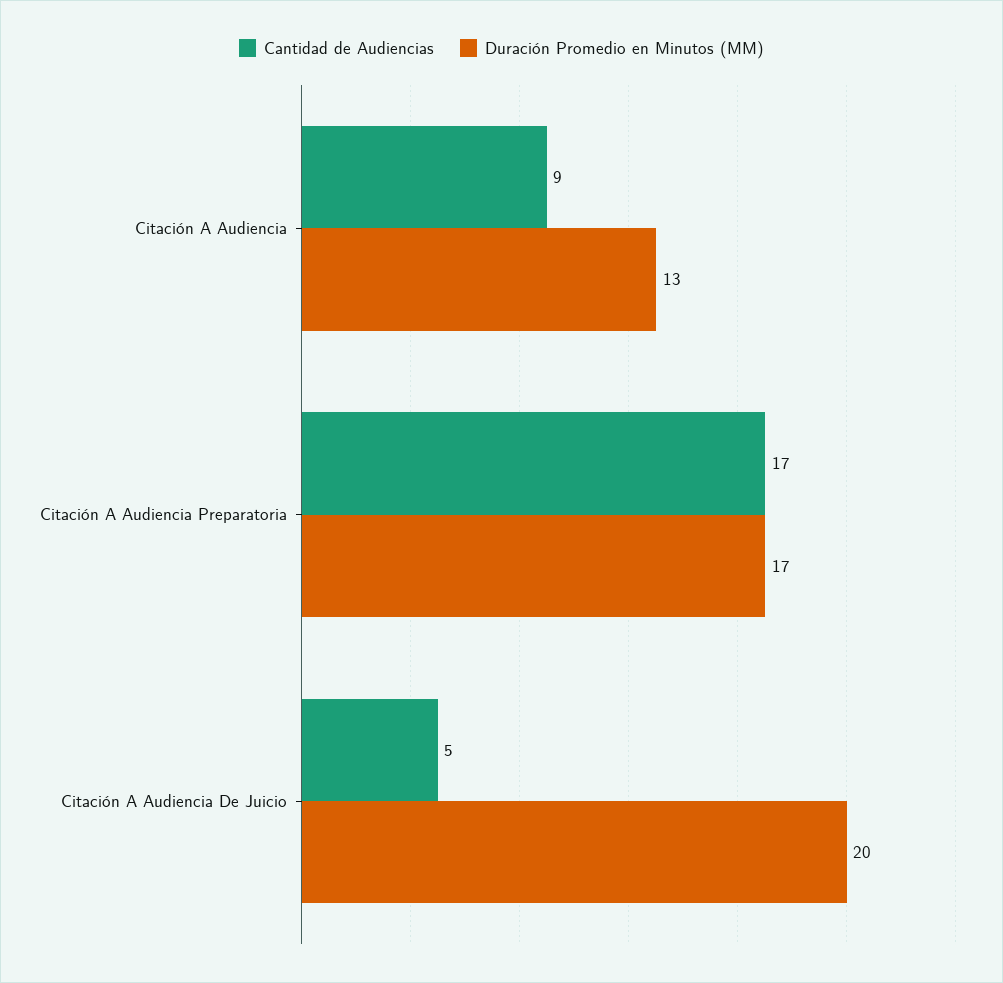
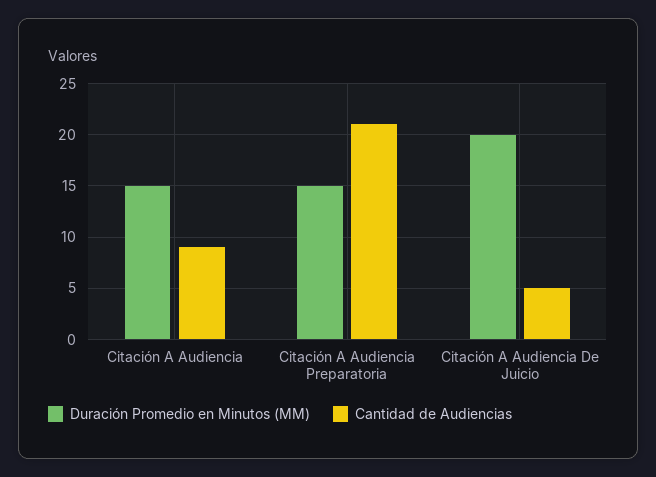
  {
    "Cantidad de Audiencias": {
      "Citación A Audiencia": 9,
-     "Citación A Audiencia Preparatoria": 17,
+     "Citación A Audiencia Preparatoria": 21,
      "Citación A Audiencia De Juicio": 5
    },
    "Duración Promedio en Minutos (MM)": {
-     "Citación A Audiencia": 13,
+     "Citación A Audiencia": 15,
-     "Citación A Audiencia Preparatoria": 17,
+     "Citación A Audiencia Preparatoria": 15,
      "Citación A Audiencia De Juicio": 20
    }
  }

